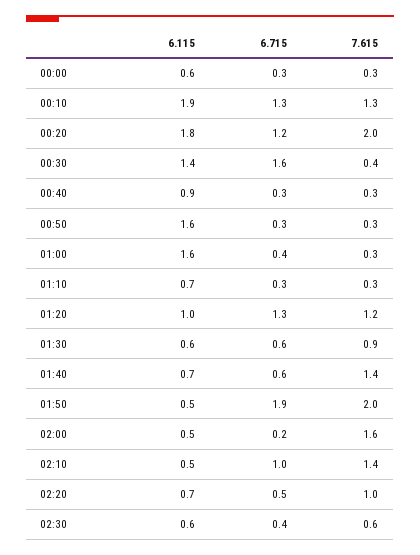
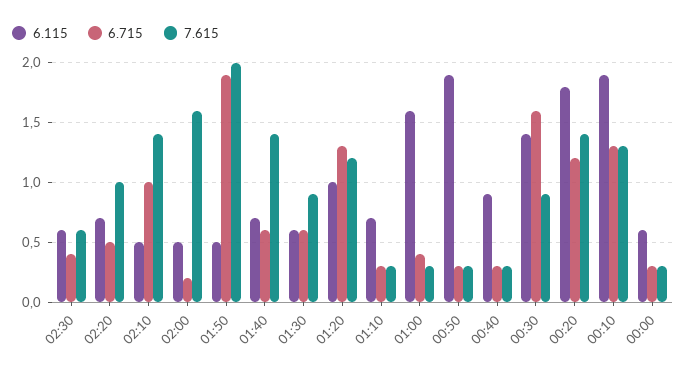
  {
    "6.115": {
      "00:00": 0.6,
      "00:10": 1.9,
      "00:20": 1.8,
      "00:30": 1.4,
      "00:40": 0.9,
-     "00:50": 1.6,
+     "00:50": 1.9,
      "01:00": 1.6,
      "01:10": 0.7,
      "01:20": 1,
      "01:30": 0.6,
      "01:40": 0.7,
      "01:50": 0.5,
      "02:00": 0.5,
      "02:10": 0.5,
      "02:20": 0.7,
      "02:30": 0.6
    },
    "6.715": {
      "00:00": 0.3,
      "00:10": 1.3,
      "00:20": 1.2,
      "00:30": 1.6,
      "00:40": 0.3,
      "00:50": 0.3,
      "01:00": 0.4,
      "01:10": 0.3,
      "01:20": 1.3,
      "01:30": 0.6,
      "01:40": 0.6,
      "01:50": 1.9,
      "02:00": 0.2,
      "02:10": 1,
      "02:20": 0.5,
      "02:30": 0.4
    },
    "7.615": {
      "00:00": 0.3,
      "00:10": 1.3,
-     "00:20": 2,
+     "00:20": 1.4,
-     "00:30": 0.4,
+     "00:30": 0.9,
      "00:40": 0.3,
      "00:50": 0.3,
      "01:00": 0.3,
      "01:10": 0.3,
      "01:20": 1.2,
      "01:30": 0.9,
      "01:40": 1.4,
      "01:50": 2,
      "02:00": 1.6,
      "02:10": 1.4,
      "02:20": 1,
      "02:30": 0.6
    }
  }

